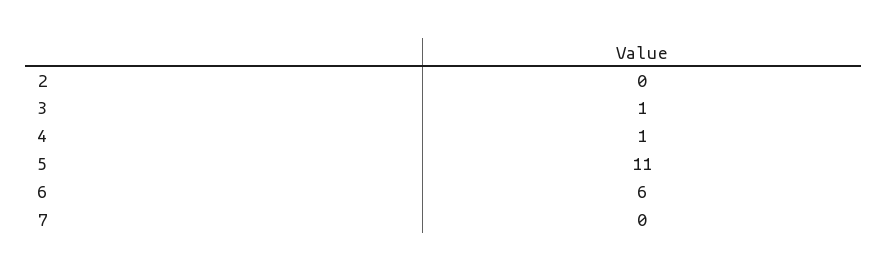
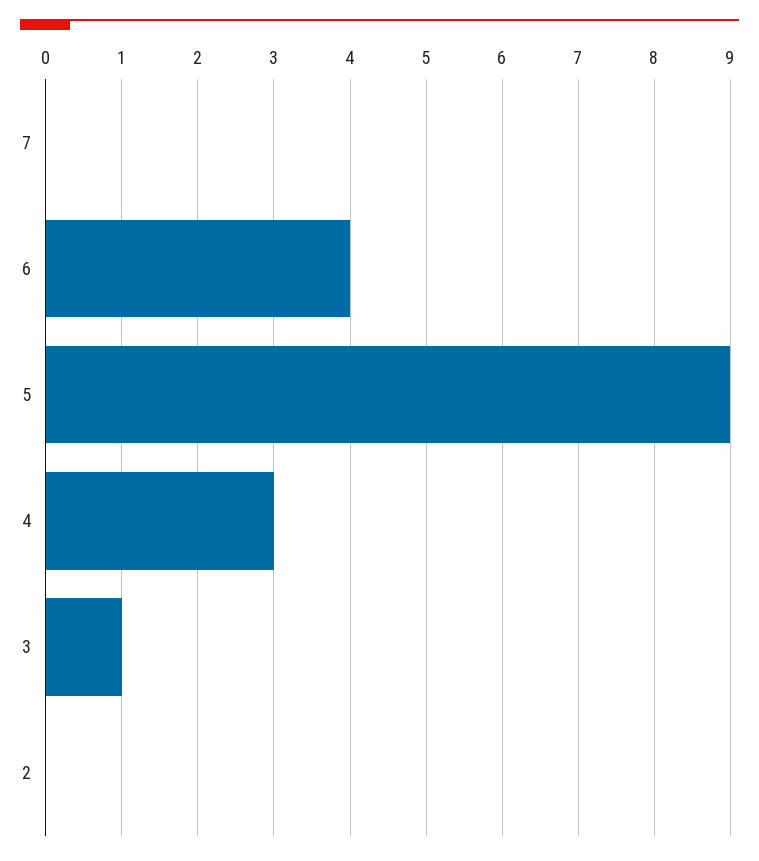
  {
    "2": 0,
    "3": 1,
-   "4": 1,
+   "4": 3,
-   "5": 11,
+   "5": 9,
-   "6": 6,
+   "6": 4,
    "7": 0
  }

